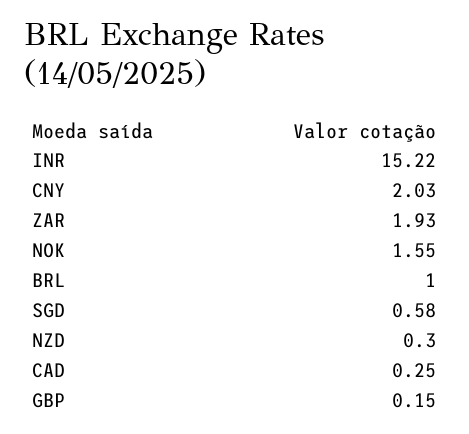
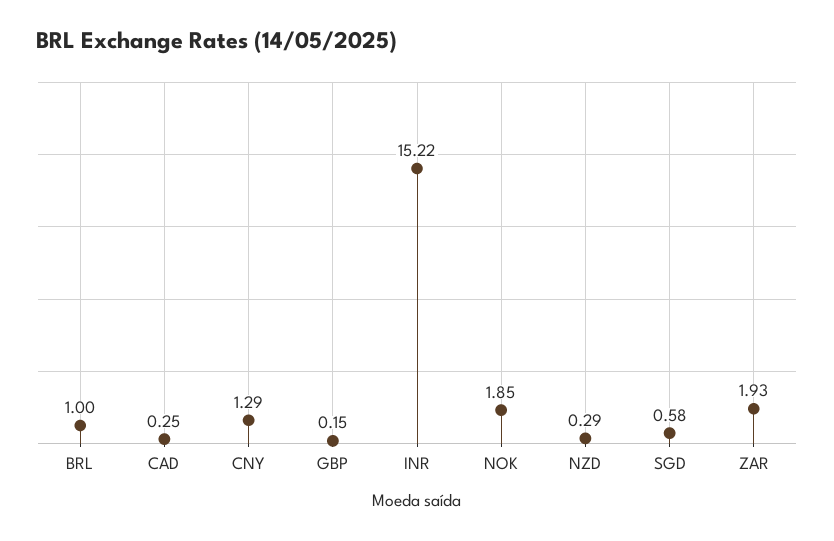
  {
    "INR": 15.22,
-   "CNY": 2.03,
+   "CNY": 1.29,
    "ZAR": 1.93,
-   "NOK": 1.55,
+   "NOK": 1.85,
    "BRL": 1,
    "SGD": 0.58,
-   "NZD": 0.3,
+   "NZD": 0.29,
    "CAD": 0.25,
    "GBP": 0.15
  }

